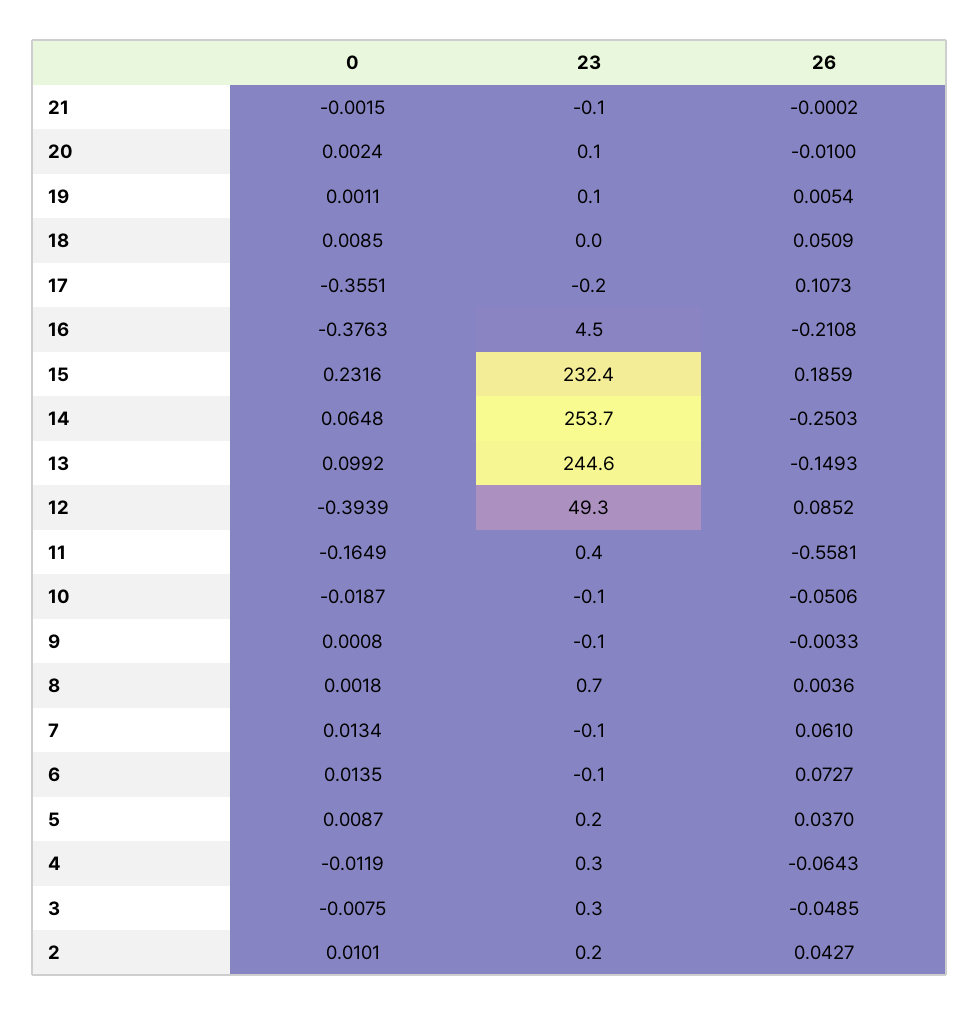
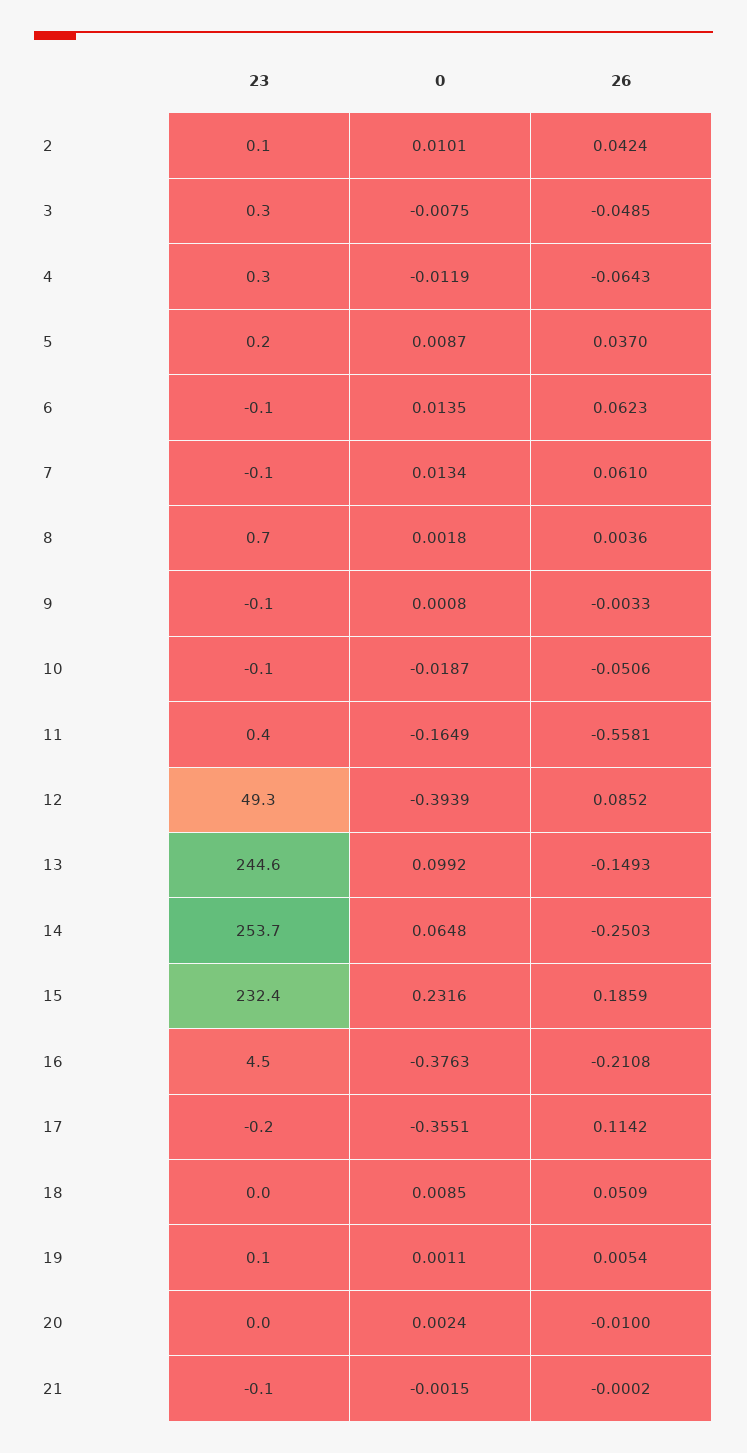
  {
    "0": {
      "21": -0.0015,
      "20": 0.0024,
      "19": 0.0011,
      "18": 0.0085,
      "17": -0.3551,
      "16": -0.3763,
      "15": 0.2316,
      "14": 0.0648,
      "13": 0.0992,
      "12": -0.3939,
      "11": -0.1649,
      "10": -0.0187,
      "9": 0.0008,
      "8": 0.0018,
      "7": 0.0134,
      "6": 0.0135,
      "5": 0.0087,
      "4": -0.0119,
      "3": -0.0075,
      "2": 0.0101
    },
    "23": {
      "21": -0.1,
-     "20": 0.1,
+     "20": 0,
      "19": 0.1,
      "18": 0,
      "17": -0.2,
      "16": 4.5,
      "15": 232.4,
      "14": 253.7,
      "13": 244.6,
      "12": 49.3,
      "11": 0.4,
      "10": -0.1,
      "9": -0.1,
      "8": 0.7,
      "7": -0.1,
      "6": -0.1,
      "5": 0.2,
      "4": 0.3,
      "3": 0.3,
-     "2": 0.2
+     "2": 0.1
    },
    "26": {
      "21": -0.0002,
      "20": -0.01,
      "19": 0.0054,
      "18": 0.0509,
-     "17": 0.1073,
+     "17": 0.1142,
      "16": -0.2108,
      "15": 0.1859,
      "14": -0.2503,
      "13": -0.1493,
      "12": 0.0852,
      "11": -0.5581,
      "10": -0.0506,
      "9": -0.0033,
      "8": 0.0036,
      "7": 0.061,
-     "6": 0.0727,
+     "6": 0.0623,
      "5": 0.037,
      "4": -0.0643,
      "3": -0.0485,
-     "2": 0.0427
+     "2": 0.0424
    }
  }

